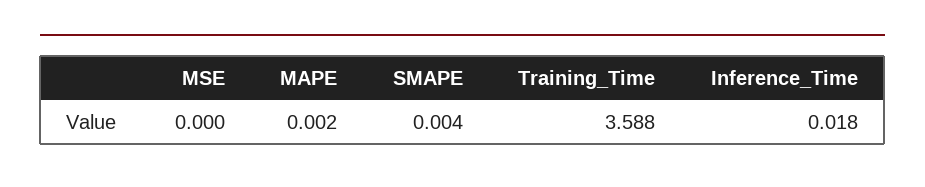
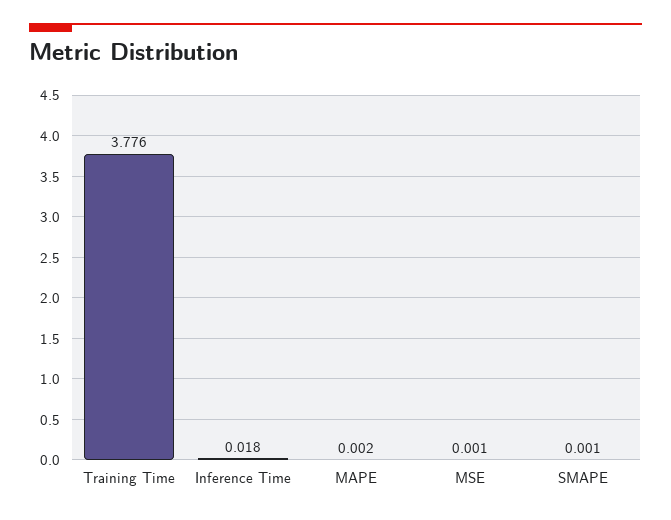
  {
-   "MSE": 0,
+   "MSE": 0.001,
    "MAPE": 0.002,
-   "SMAPE": 0.004,
+   "SMAPE": 0.001,
-   "Training_Time": 3.588,
+   "Training_Time": 3.776,
    "Inference_Time": 0.018
  }

